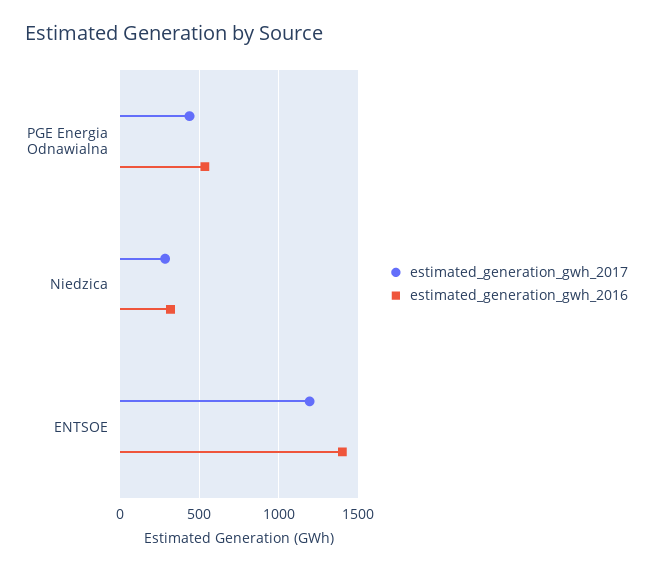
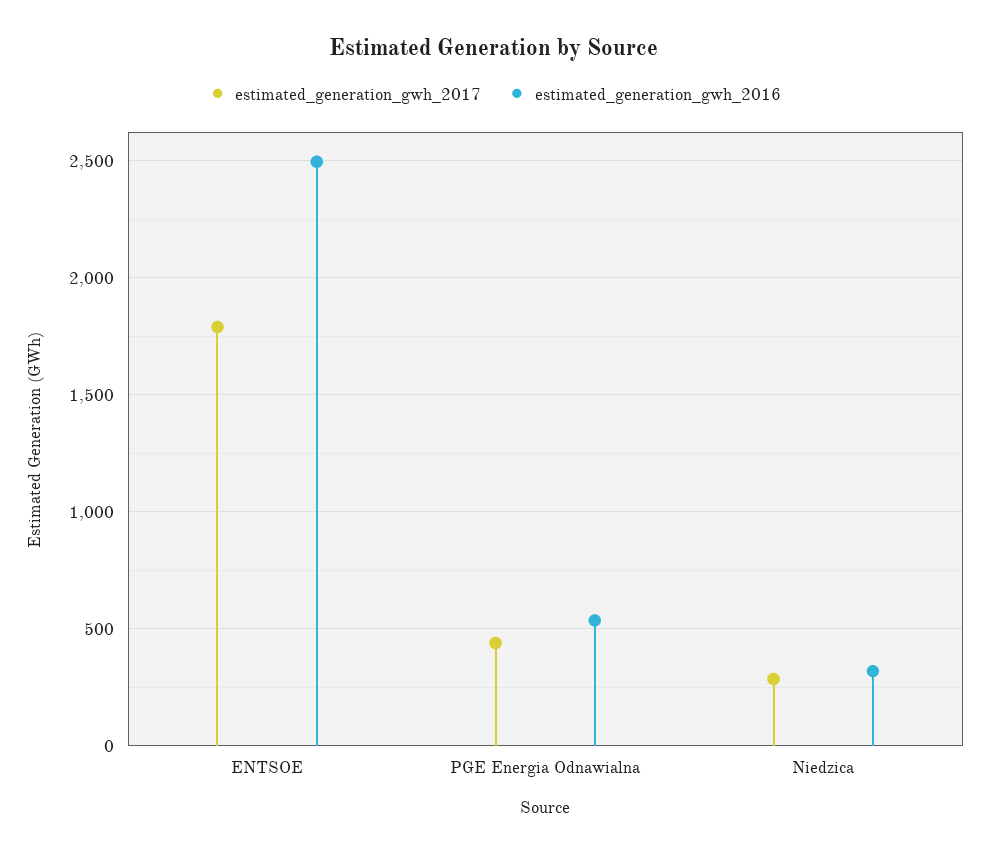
  {
    "estimated_generation_gwh_2017": {
      "PGE Energia Odnawialna": 450,
      "Niedzica": 300,
-     "ENTSOE": 1200
+     "ENTSOE": 1800
    },
    "estimated_generation_gwh_2016": {
      "PGE Energia Odnawialna": 550,
      "Niedzica": 300,
-     "ENTSOE": 1400
+     "ENTSOE": 2500
    }
  }

